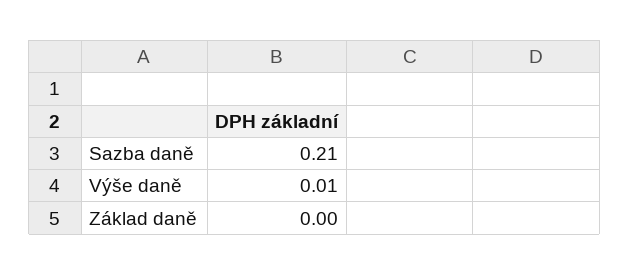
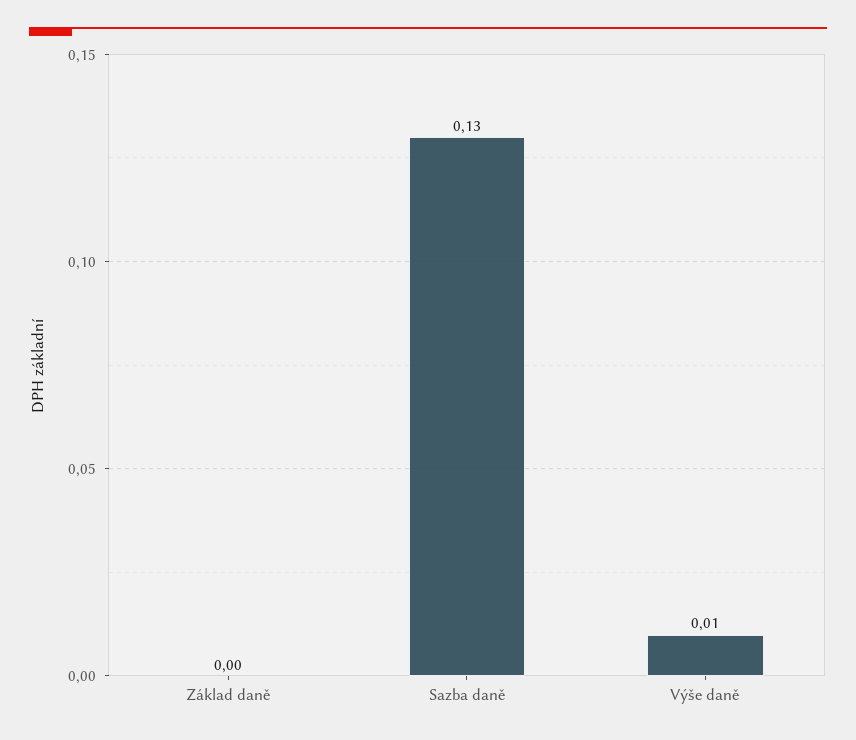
  {
-   "Sazba daně": 0.21,
+   "Sazba daně": 0.13,
    "Výše daně": 0.01,
    "Základ daně": 0
  }

